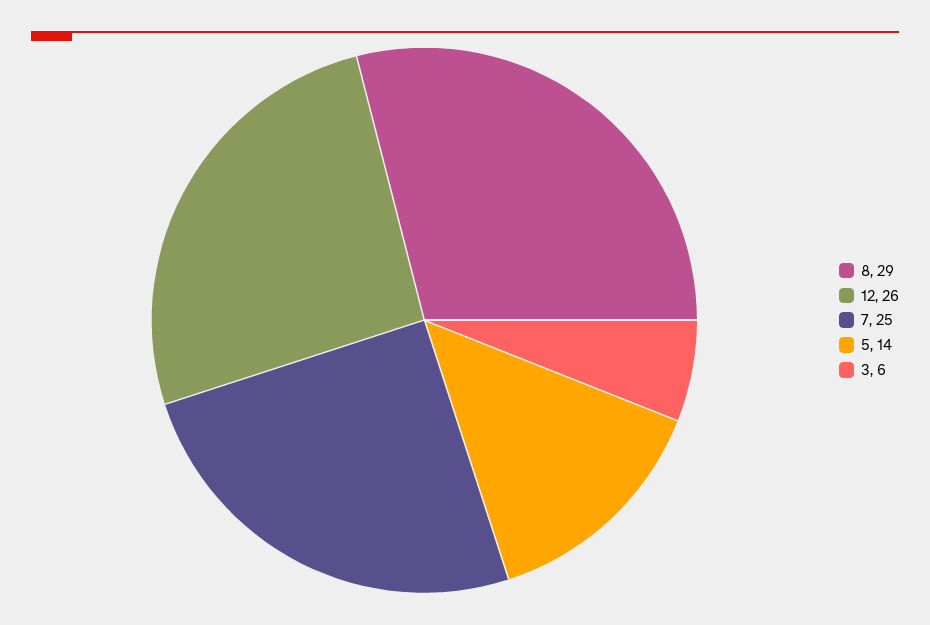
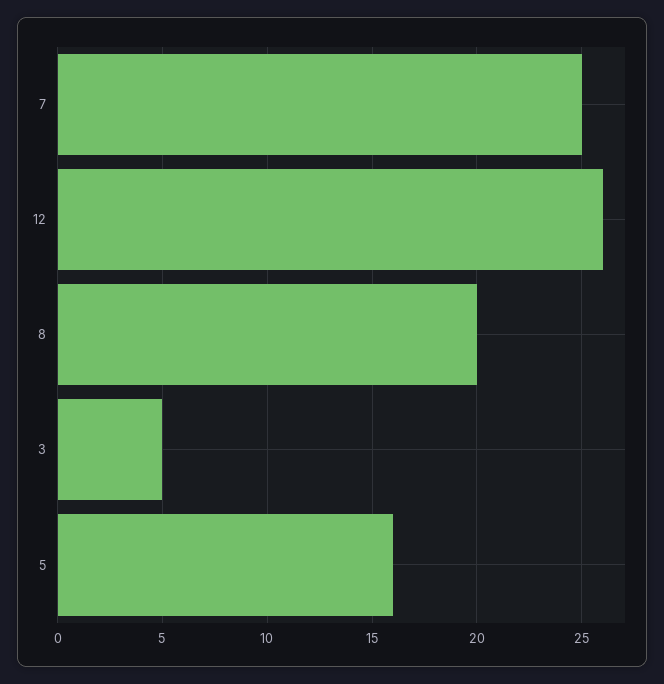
  {
-   "8": 29,
+   "8": 20,
    "12": 26,
    "7": 25,
-   "5": 14,
+   "5": 16,
-   "3": 6
+   "3": 5
  }

